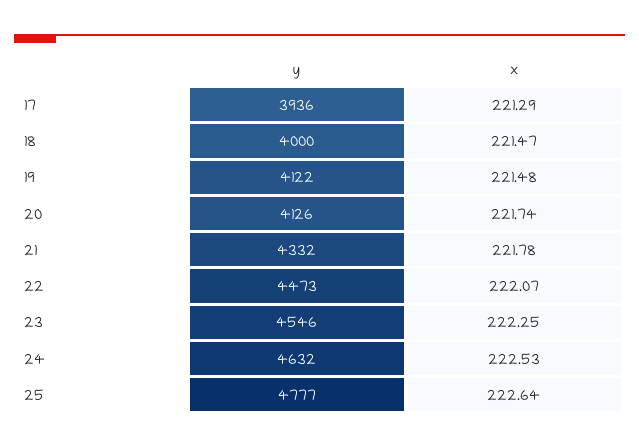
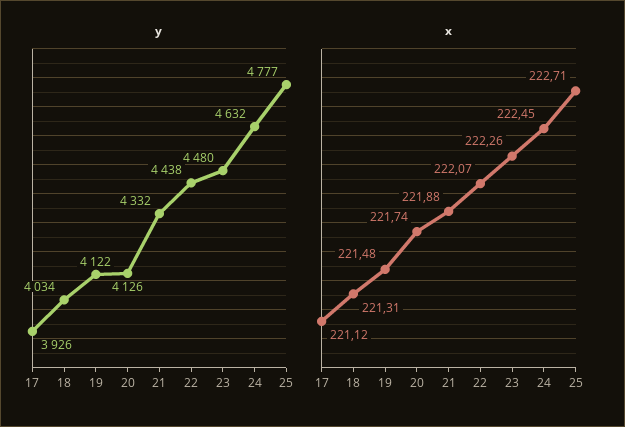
  {
    "y": {
-     "17": 3936,
+     "17": 3926,
-     "18": 4000,
+     "18": 4034,
      "19": 4122,
      "20": 4126,
      "21": 4332,
-     "22": 4473,
+     "22": 4438,
-     "23": 4546,
+     "23": 4480,
      "24": 4632,
      "25": 4777
    },
    "x": {
-     "17": 221.29,
+     "17": 221.12,
-     "18": 221.47,
+     "18": 221.31,
      "19": 221.48,
      "20": 221.74,
-     "21": 221.78,
+     "21": 221.88,
      "22": 222.07,
-     "23": 222.25,
+     "23": 222.26,
-     "24": 222.53,
+     "24": 222.45,
-     "25": 222.64
+     "25": 222.71
    }
  }

